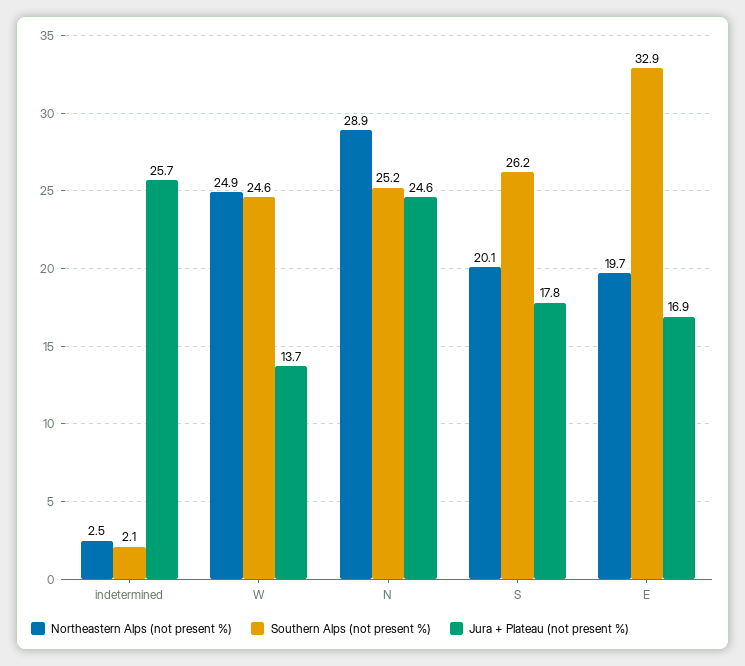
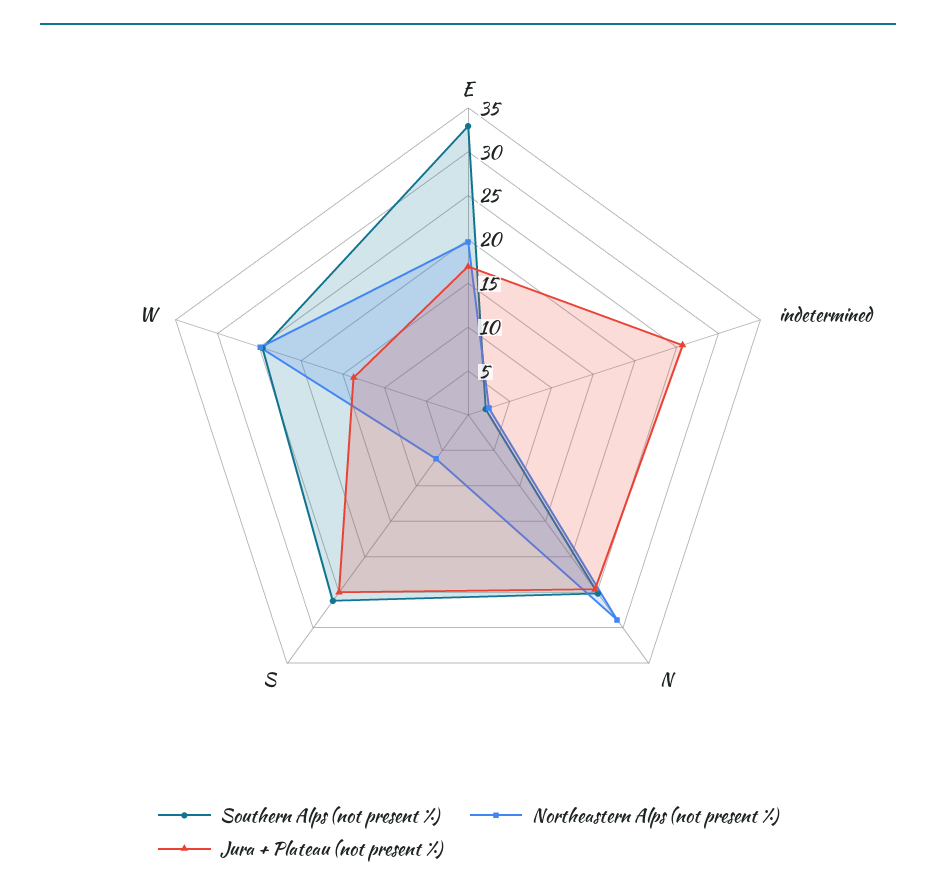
  {
    "Northeastern Alps (not present %)": {
      "indetermined": 2.5,
      "W": 24.9,
      "N": 28.9,
-     "S": 20.1,
+     "S": 6,
      "E": 19.7
    },
    "Southern Alps (not present %)": {
      "indetermined": 2.1,
      "W": 24.6,
      "N": 25.2,
      "S": 26.2,
      "E": 32.9
    },
    "Jura + Plateau (not present %)": {
      "indetermined": 25.7,
      "W": 13.7,
      "N": 24.6,
-     "S": 17.8,
+     "S": 25,
      "E": 16.9
    }
  }

